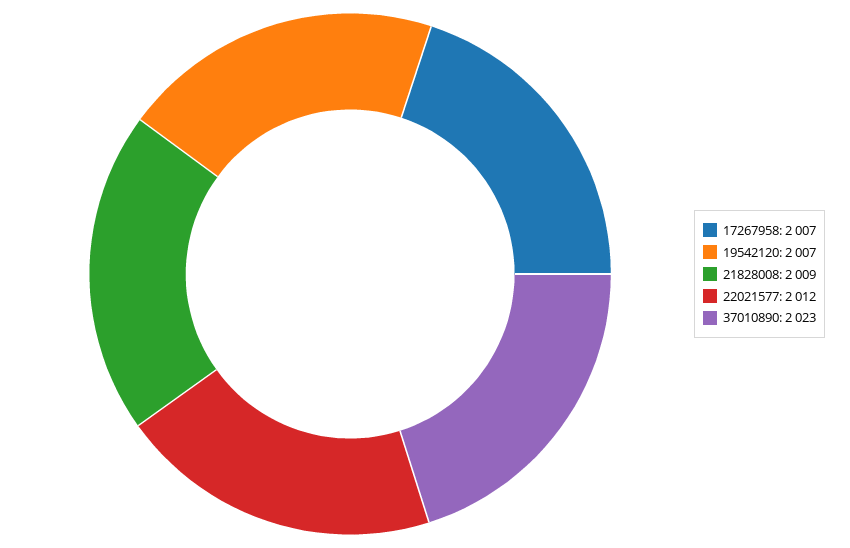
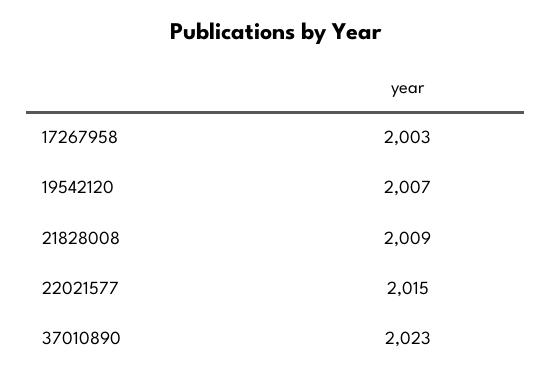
  {
-   "17267958": 2007,
+   "17267958": 2003,
    "19542120": 2007,
    "21828008": 2009,
-   "22021577": 2012,
+   "22021577": 2015,
    "37010890": 2023
  }

